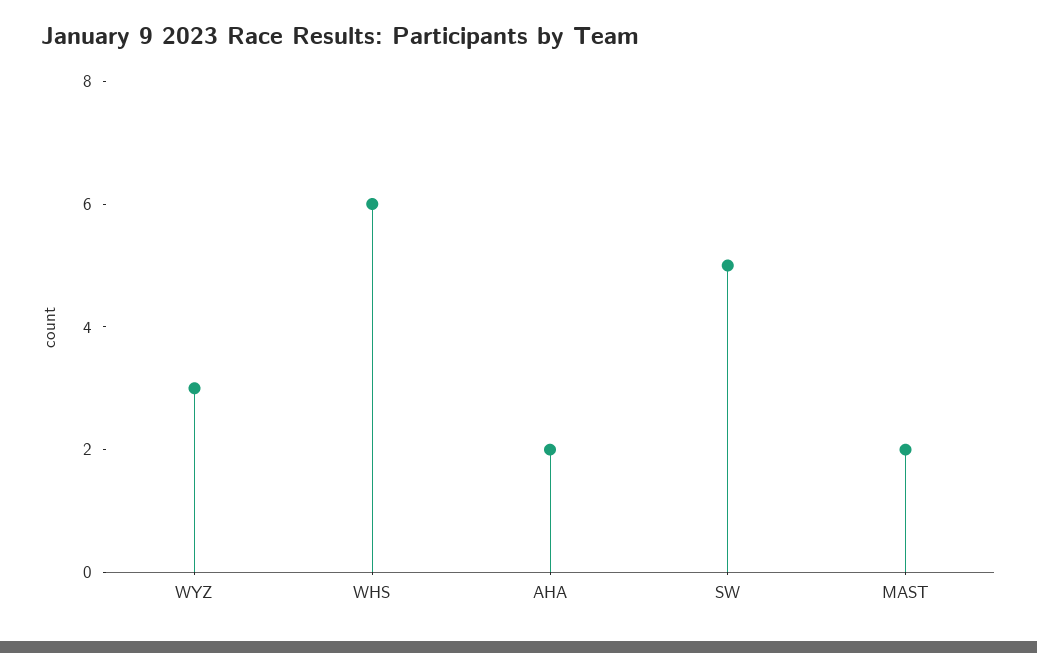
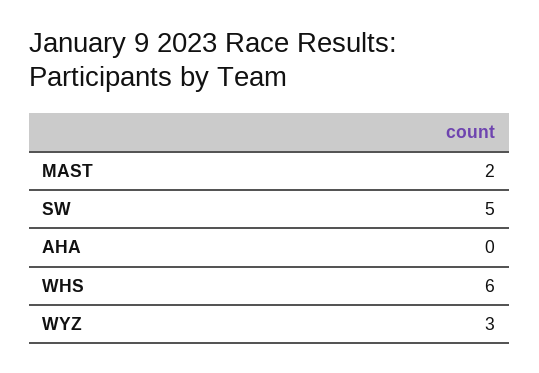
  {
    "WYZ": 3,
    "WHS": 6,
-   "AHA": 2,
+   "AHA": 0,
    "SW": 5,
    "MAST": 2
  }

